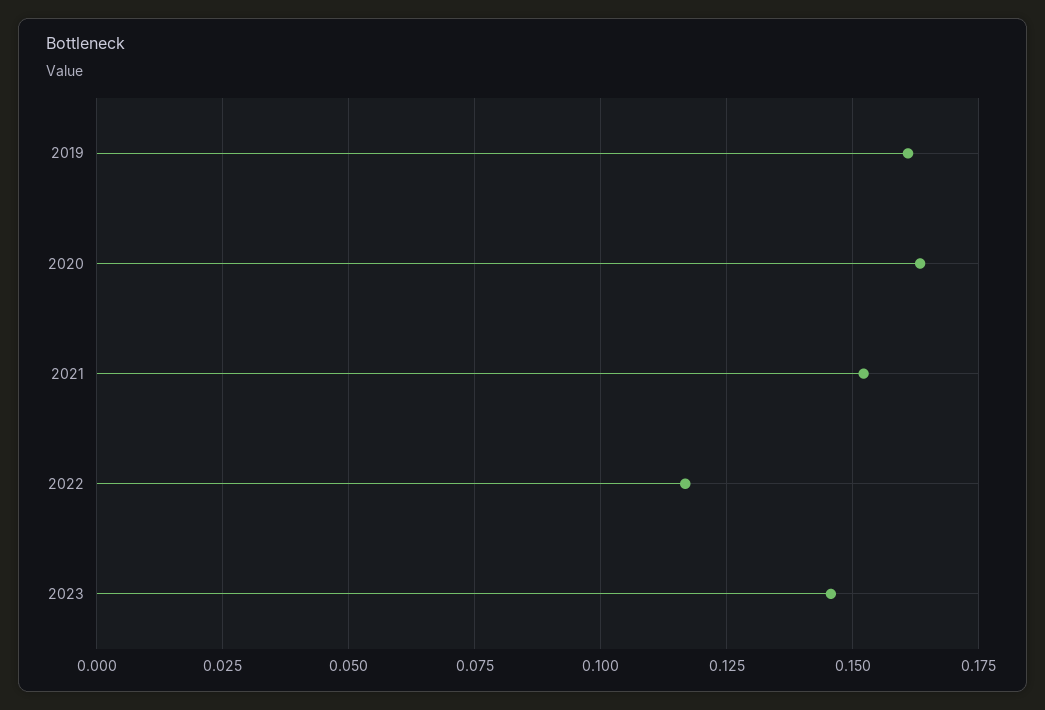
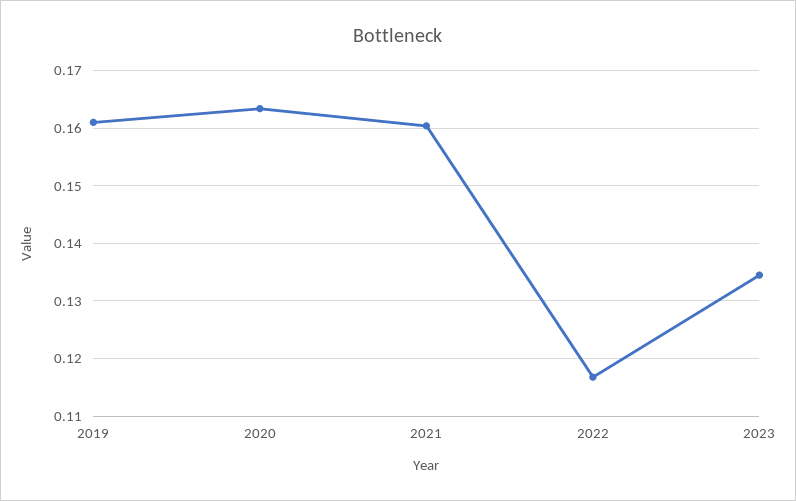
  {
    "2019": 0.162,
    "2020": 0.164,
-   "2021": 0.1525,
+   "2021": 0.16,
    "2022": 0.116,
-   "2023": 0.145
+   "2023": 0.134
  }

